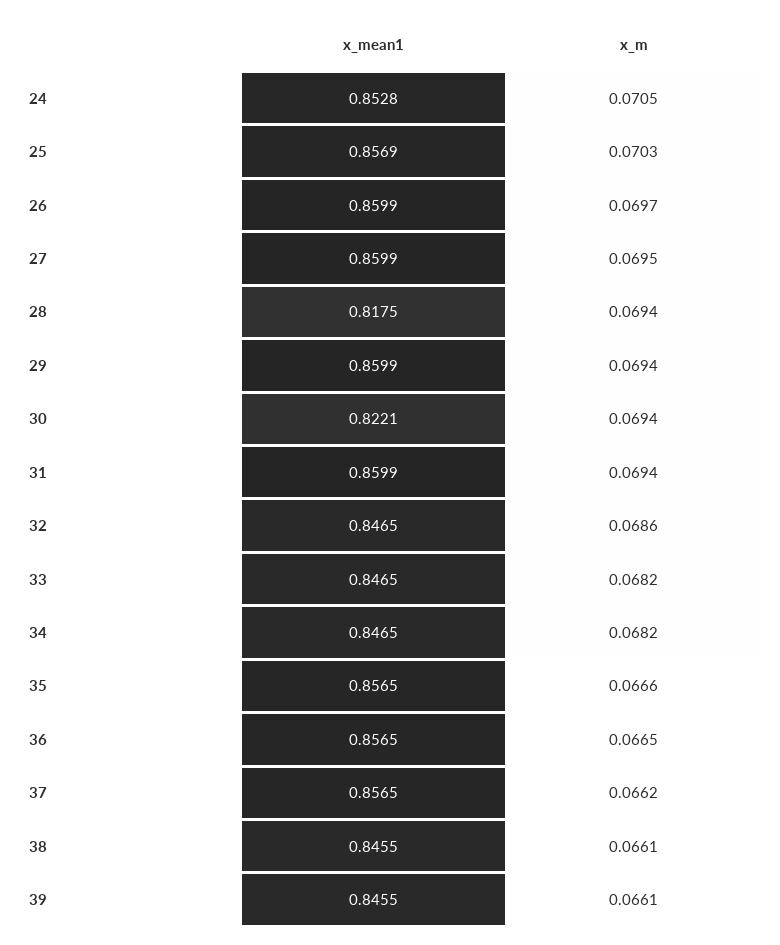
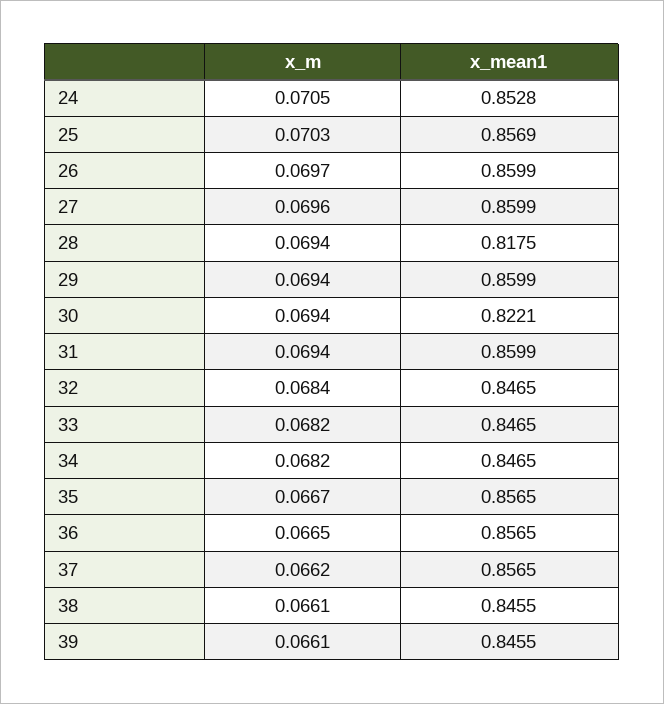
  {
    "x_mean1": {
      "24": 0.8528,
      "25": 0.8569,
      "26": 0.8599,
      "27": 0.8599,
      "28": 0.8175,
      "29": 0.8599,
      "30": 0.8221,
      "31": 0.8599,
      "32": 0.8465,
      "33": 0.8465,
      "34": 0.8465,
      "35": 0.8565,
      "36": 0.8565,
      "37": 0.8565,
      "38": 0.8455,
      "39": 0.8455
    },
    "x_m": {
      "24": 0.0705,
      "25": 0.0703,
      "26": 0.0697,
-     "27": 0.0695,
+     "27": 0.0696,
      "28": 0.0694,
      "29": 0.0694,
      "30": 0.0694,
      "31": 0.0694,
-     "32": 0.0686,
+     "32": 0.0684,
      "33": 0.0682,
      "34": 0.0682,
-     "35": 0.0666,
+     "35": 0.0667,
      "36": 0.0665,
      "37": 0.0662,
      "38": 0.0661,
      "39": 0.0661
    }
  }

